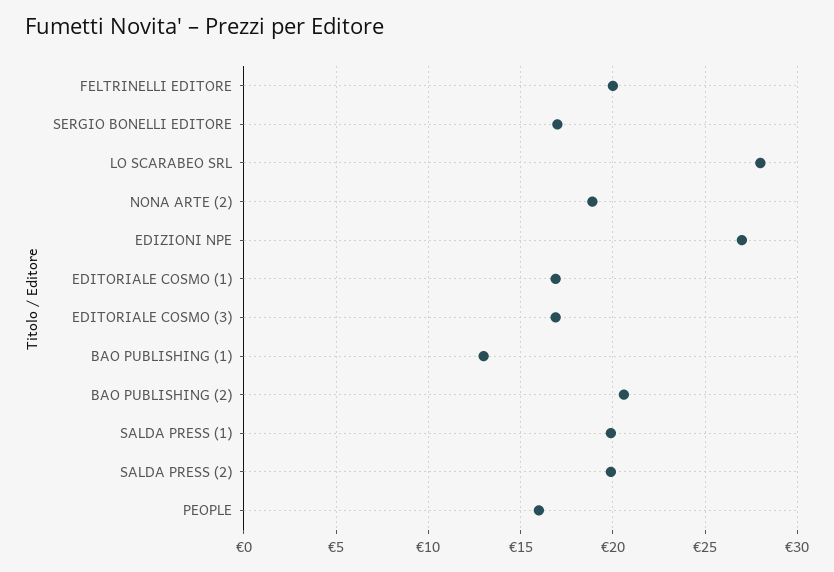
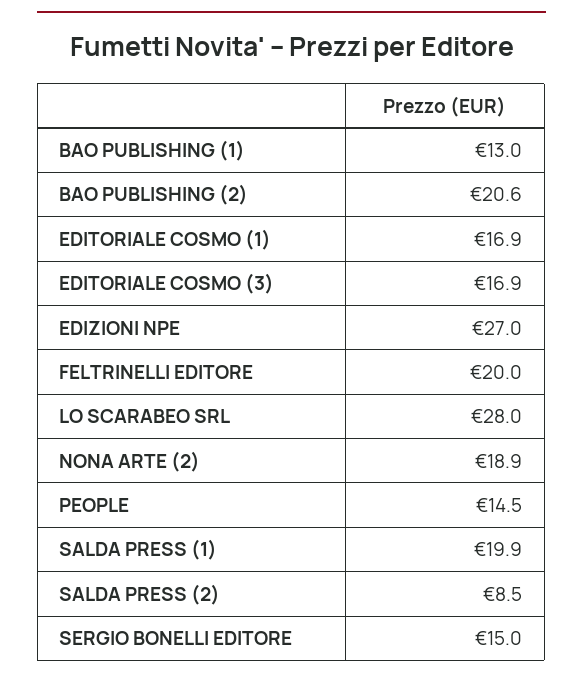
  {
    "FELTRINELLI EDITORE": 20,
-   "SERGIO BONELLI EDITORE": 17,
+   "SERGIO BONELLI EDITORE": 15,
    "LO SCARABEO SRL": 28,
    "NONA ARTE (2)": 18.9,
    "EDIZIONI NPE": 27,
    "EDITORIALE COSMO (1)": 16.9,
    "EDITORIALE COSMO (3)": 16.9,
    "BAO PUBLISHING (1)": 13,
    "BAO PUBLISHING (2)": 20.6,
    "SALDA PRESS (1)": 19.9,
-   "SALDA PRESS (2)": 20,
+   "SALDA PRESS (2)": 8.5,
-   "PEOPLE": 16
+   "PEOPLE": 14.5
  }

